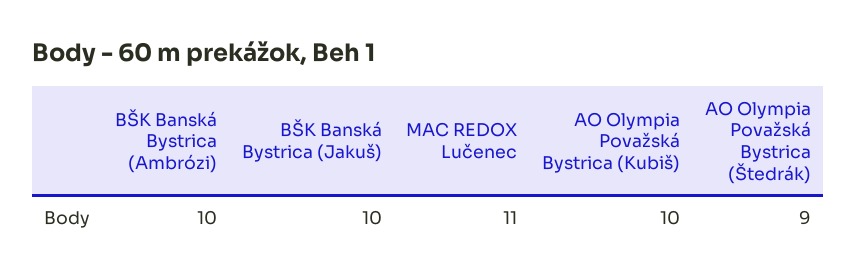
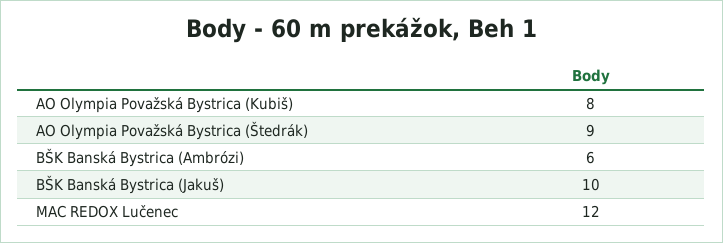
  {
-   "BŠK Banská Bystrica (Ambrózi)": 10,
+   "BŠK Banská Bystrica (Ambrózi)": 6,
    "BŠK Banská Bystrica (Jakuš)": 10,
-   "MAC REDOX Lučenec": 11,
+   "MAC REDOX Lučenec": 12,
-   "AO Olympia Považská Bystrica (Kubiš)": 10,
+   "AO Olympia Považská Bystrica (Kubiš)": 8,
    "AO Olympia Považská Bystrica (Štedrák)": 9
  }

